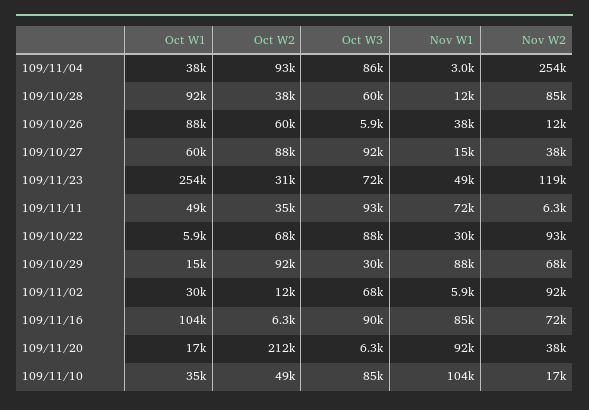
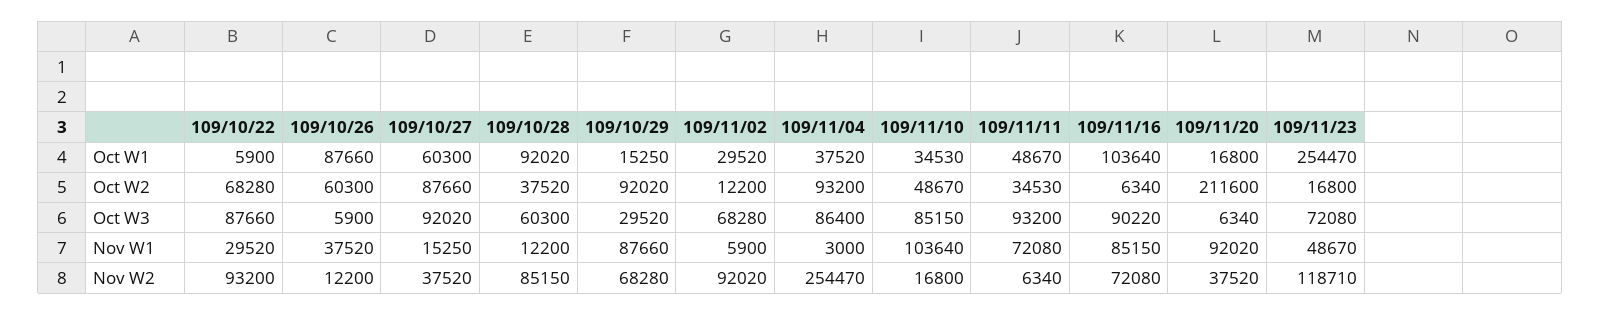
  {
    "Oct W1": {
      "109/11/04": 37520,
      "109/10/28": 92020,
      "109/10/26": 87660,
      "109/10/27": 60300,
      "109/11/23": 254470,
      "109/11/11": 48670,
      "109/10/22": 5900,
      "109/10/29": 15250,
      "109/11/02": 29520,
      "109/11/16": 103640,
      "109/11/20": 16800,
      "109/11/10": 34530
    },
    "Oct W2": {
      "109/11/04": 93200,
      "109/10/28": 37520,
      "109/10/26": 60300,
      "109/10/27": 87660,
-     "109/11/23": 31000,
+     "109/11/23": 16800,
      "109/11/11": 34530,
      "109/10/22": 68280,
      "109/10/29": 92020,
      "109/11/02": 12200,
      "109/11/16": 6340,
      "109/11/20": 211600,
      "109/11/10": 48670
    },
    "Oct W3": {
      "109/11/04": 86400,
      "109/10/28": 60300,
      "109/10/26": 5900,
      "109/10/27": 92020,
      "109/11/23": 72080,
      "109/11/11": 93200,
      "109/10/22": 87660,
      "109/10/29": 29520,
      "109/11/02": 68280,
      "109/11/16": 90220,
      "109/11/20": 6340,
      "109/11/10": 85150
    },
    "Nov W1": {
      "109/11/04": 3000,
      "109/10/28": 12200,
      "109/10/26": 37520,
      "109/10/27": 15250,
      "109/11/23": 48670,
      "109/11/11": 72080,
      "109/10/22": 29520,
      "109/10/29": 87660,
      "109/11/02": 5900,
      "109/11/16": 85150,
      "109/11/20": 92020,
      "109/11/10": 103640
    },
    "Nov W2": {
      "109/11/04": 254470,
      "109/10/28": 85150,
      "109/10/26": 12200,
      "109/10/27": 37520,
      "109/11/23": 118710,
      "109/11/11": 6340,
      "109/10/22": 93200,
      "109/10/29": 68280,
      "109/11/02": 92020,
      "109/11/16": 72080,
      "109/11/20": 37520,
      "109/11/10": 16800
    }
  }

